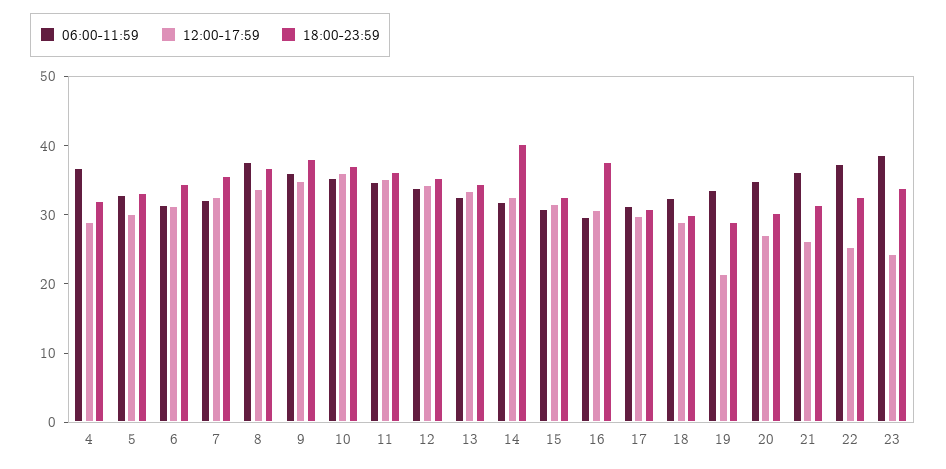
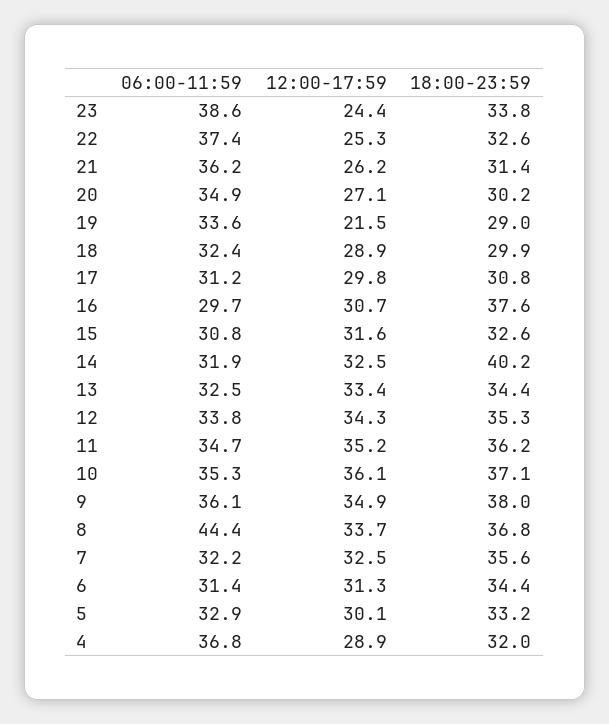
  {
    "06:00-11:59": {
      "4": 36.8,
      "5": 32.9,
      "6": 31.4,
      "7": 32.2,
-     "8": 38,
+     "8": 44.4,
      "9": 36.1,
      "10": 35.3,
      "11": 34.7,
      "12": 33.8,
      "13": 32.5,
      "14": 31.9,
      "15": 30.8,
      "16": 29.7,
      "17": 31.2,
      "18": 32.4,
      "19": 33.6,
      "20": 34.9,
      "21": 36.2,
      "22": 37.4,
      "23": 38.6
    },
    "12:00-17:59": {
      "4": 28.9,
      "5": 30.1,
      "6": 31.3,
      "7": 32.5,
      "8": 33.7,
      "9": 34.9,
      "10": 36.1,
      "11": 35.2,
      "12": 34.3,
      "13": 33.4,
      "14": 32.5,
      "15": 31.6,
      "16": 30.7,
      "17": 29.8,
      "18": 28.9,
      "19": 21.5,
      "20": 27.1,
      "21": 26.2,
      "22": 25.3,
      "23": 24.4
    },
    "18:00-23:59": {
      "4": 32,
      "5": 33.2,
      "6": 34.4,
      "7": 35.6,
      "8": 36.8,
      "9": 38,
      "10": 37.1,
      "11": 36.2,
      "12": 35.3,
      "13": 34.4,
      "14": 40.2,
      "15": 32.6,
      "16": 37.6,
      "17": 30.8,
      "18": 29.9,
      "19": 29,
      "20": 30.2,
      "21": 31.4,
      "22": 32.6,
      "23": 33.8
    }
  }

